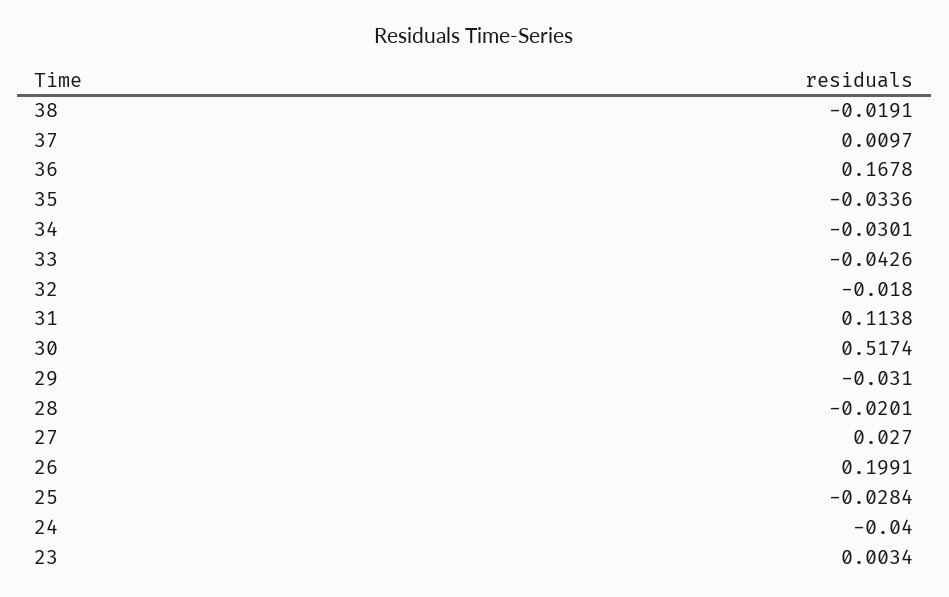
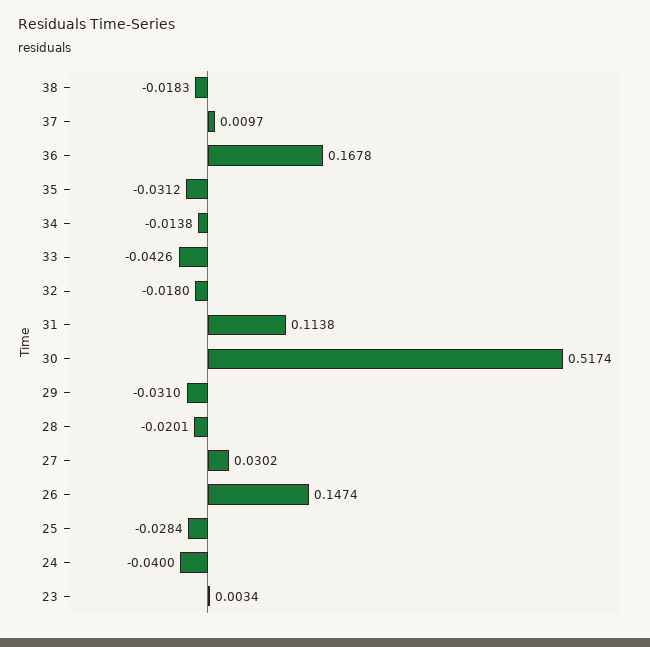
  {
-   "38": -0.0191,
+   "38": -0.0183,
    "37": 0.0097,
    "36": 0.1678,
-   "35": -0.0336,
+   "35": -0.0312,
-   "34": -0.0301,
+   "34": -0.0138,
    "33": -0.0426,
    "32": -0.018,
    "31": 0.1138,
    "30": 0.5174,
    "29": -0.031,
    "28": -0.0201,
-   "27": 0.027,
+   "27": 0.0302,
-   "26": 0.1991,
+   "26": 0.1474,
    "25": -0.0284,
    "24": -0.04,
    "23": 0.0034
  }

